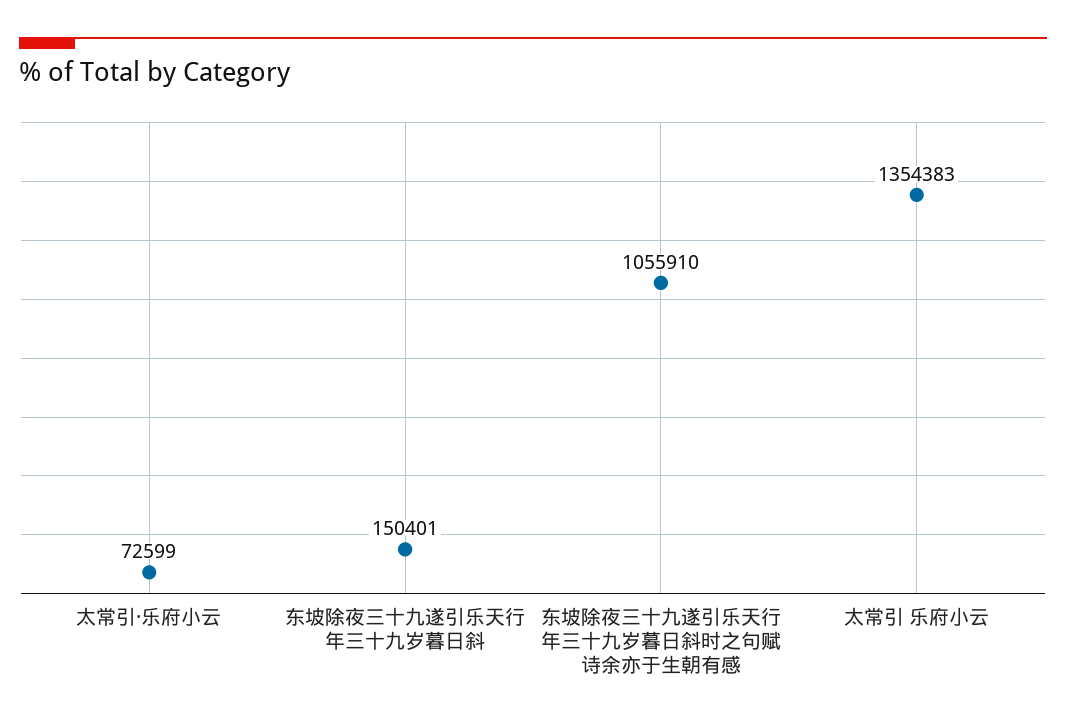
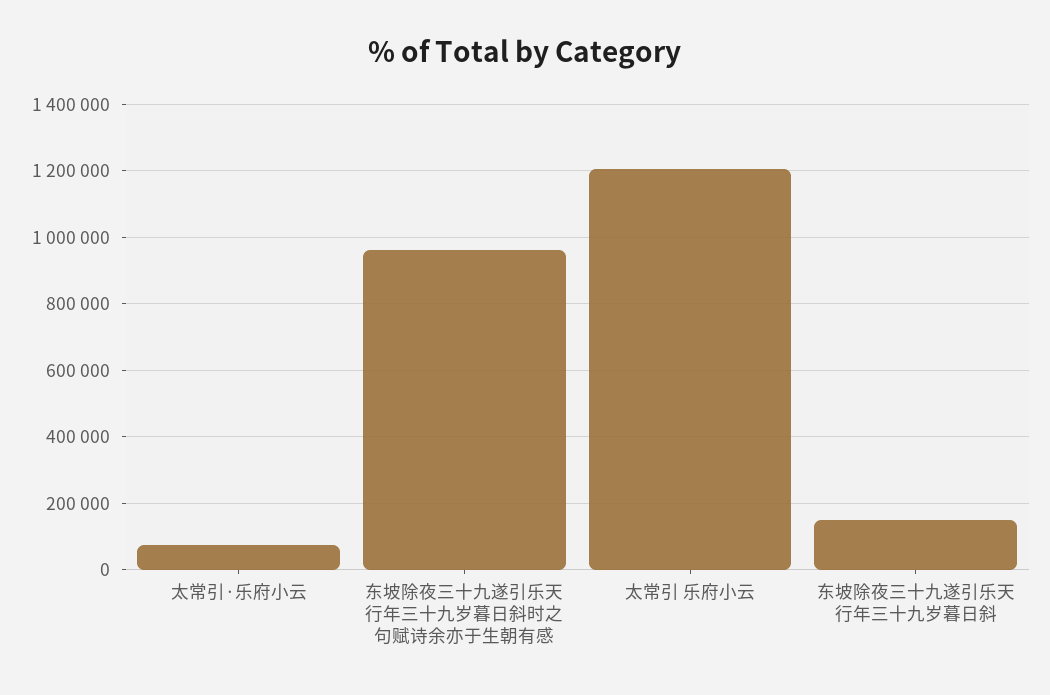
  {
    "太常引·乐府小云": 72599,
    "东坡除夜三十九遂引乐天行年三十九岁暮日斜": 150401,
-   "东坡除夜三十九遂引乐天行年三十九岁暮日斜时之句赋诗余亦于生朝有感": 1055910,
+   "东坡除夜三十九遂引乐天行年三十九岁暮日斜时之句赋诗余亦于生朝有感": 960000,
-   "太常引 乐府小云": 1354383
+   "太常引 乐府小云": 1200000
  }

